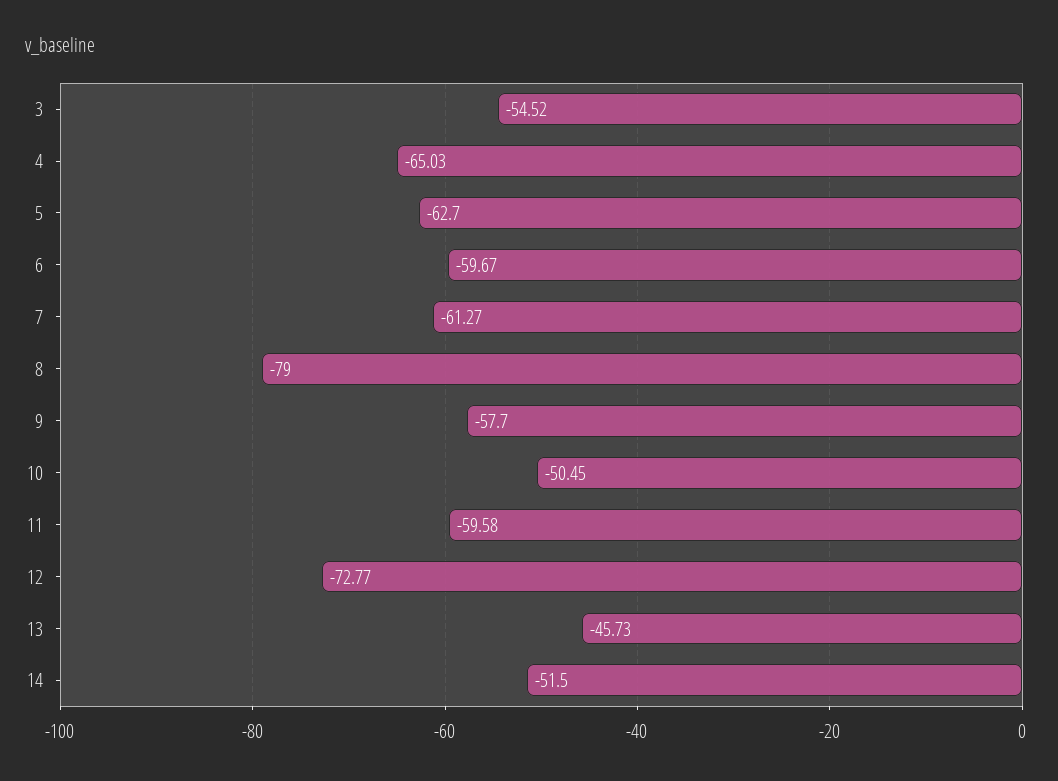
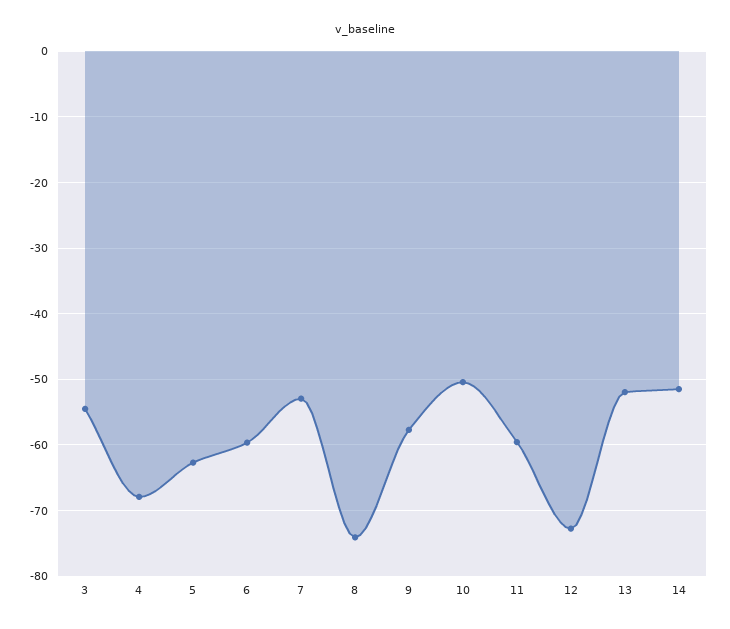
  {
    "3": -54.52,
-   "4": -65.03,
+   "4": -68,
    "5": -62.7,
    "6": -59.67,
-   "7": -61.27,
+   "7": -53,
-   "8": -79,
+   "8": -74,
    "9": -57.7,
    "10": -50.45,
    "11": -59.58,
    "12": -72.77,
-   "13": -45.73,
+   "13": -52,
    "14": -51.5
  }

